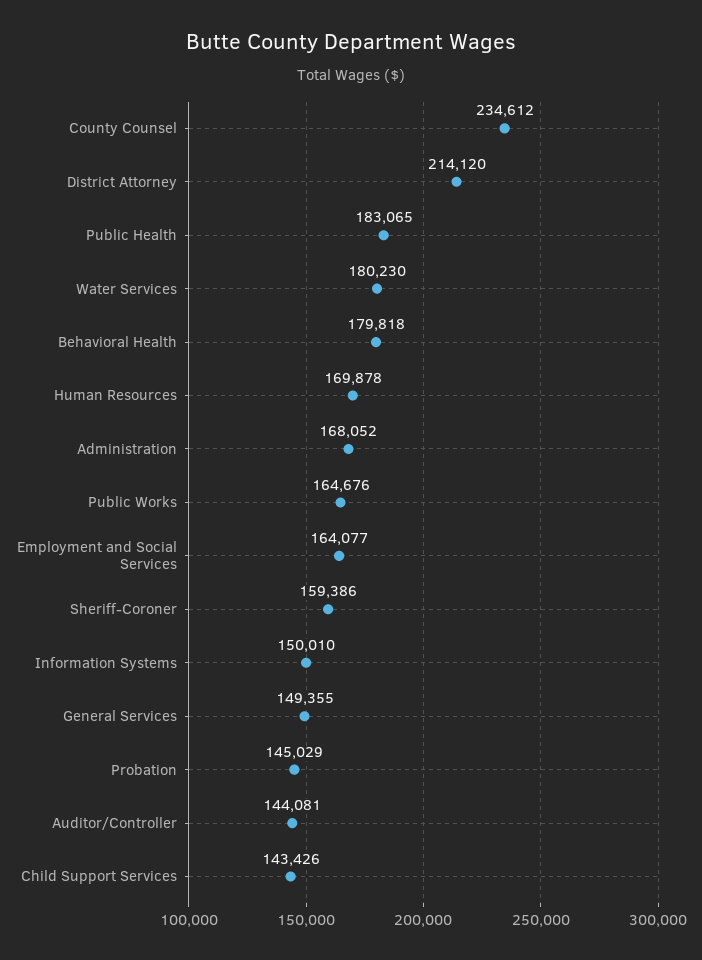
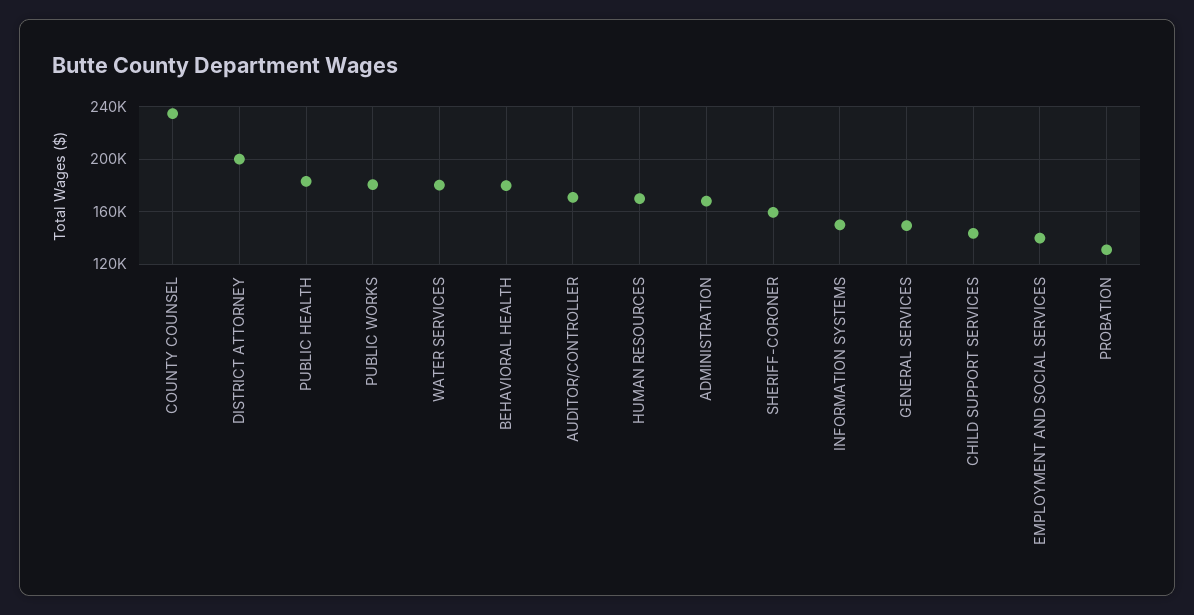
  {
    "County Counsel": 234612,
-   "District Attorney": 214120,
+   "District Attorney": 200000,
    "Public Health": 183065,
    "Water Services": 180230,
    "Behavioral Health": 179818,
    "Human Resources": 169878,
    "Administration": 168052,
-   "Public Works": 164676,
+   "Public Works": 180000,
-   "Employment and Social Services": 164077,
+   "Employment and Social Services": 140000,
    "Sheriff-Coroner": 159386,
    "Information Systems": 150010,
    "General Services": 149355,
-   "Probation": 145029,
+   "Probation": 130000,
-   "Auditor/Controller": 144081,
+   "Auditor/Controller": 170000,
    "Child Support Services": 143426
  }

